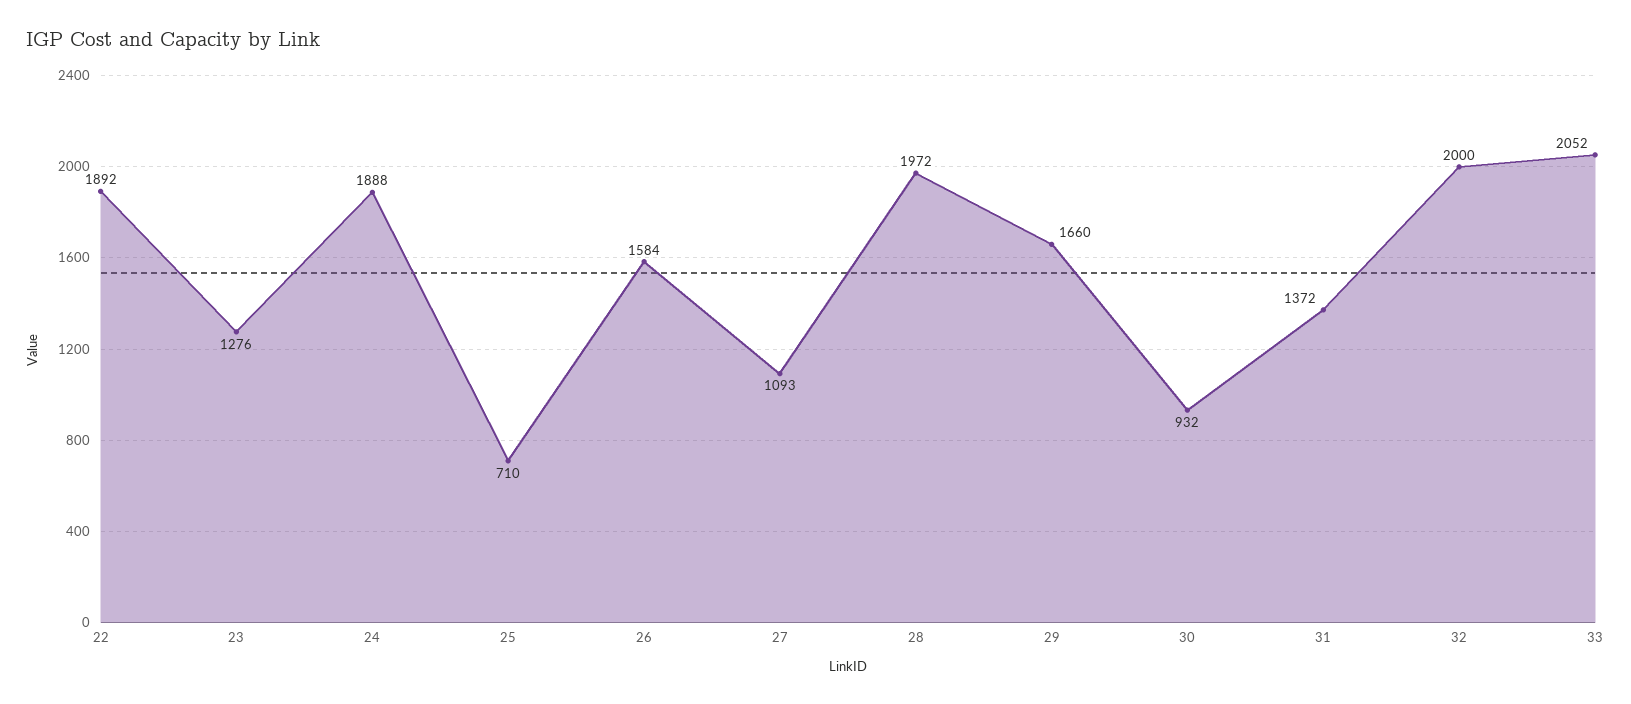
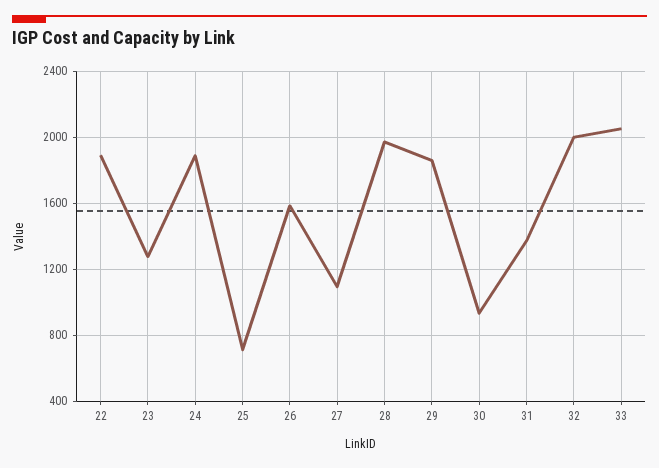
  {
    "22": 1892,
    "23": 1276,
    "24": 1888,
    "25": 710,
    "26": 1584,
    "27": 1093,
    "28": 1972,
-   "29": 1660,
+   "29": 1850,
    "30": 932,
    "31": 1372,
    "32": 2000,
    "33": 2052
  }

